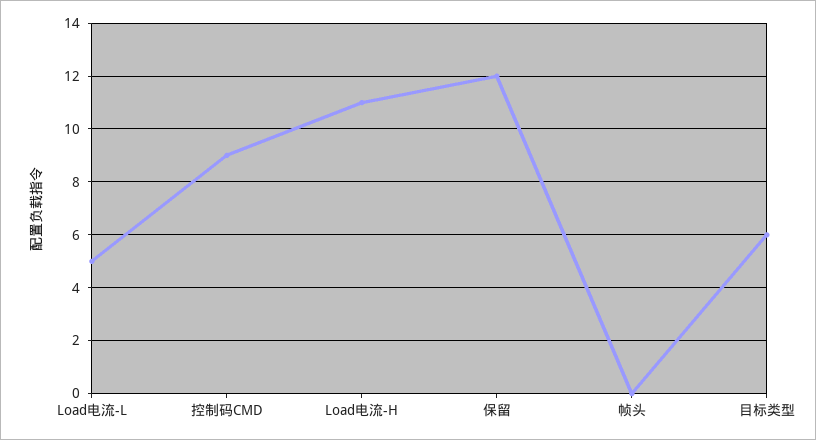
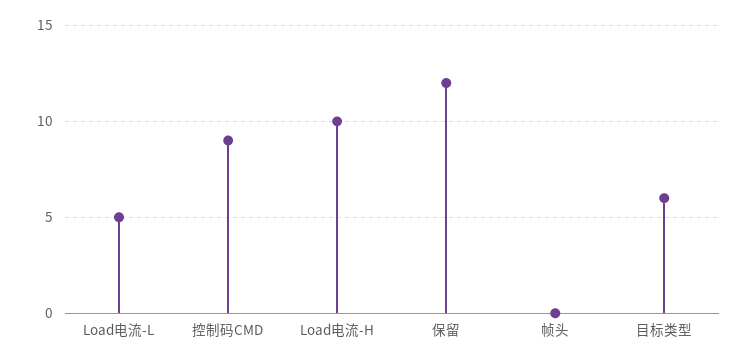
  {
    "Load电流-L": 5,
    "控制码CMD": 9,
-   "Load电流-H": 11,
+   "Load电流-H": 10,
    "保留": 12,
    "帧头": 0,
    "目标类型": 6
  }

